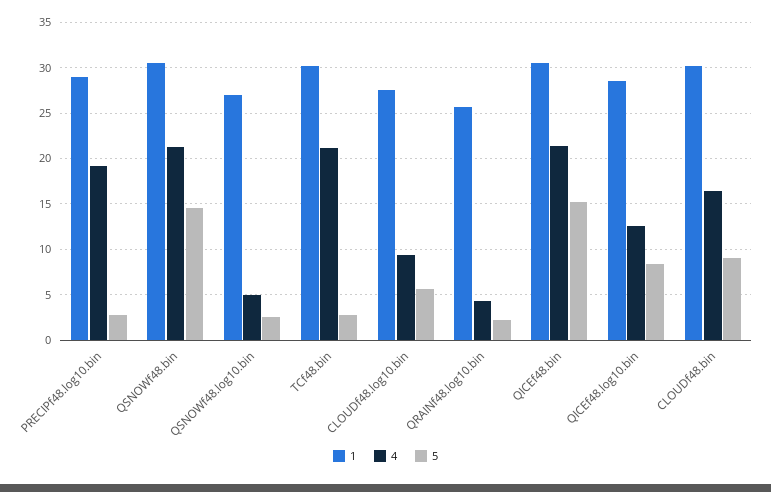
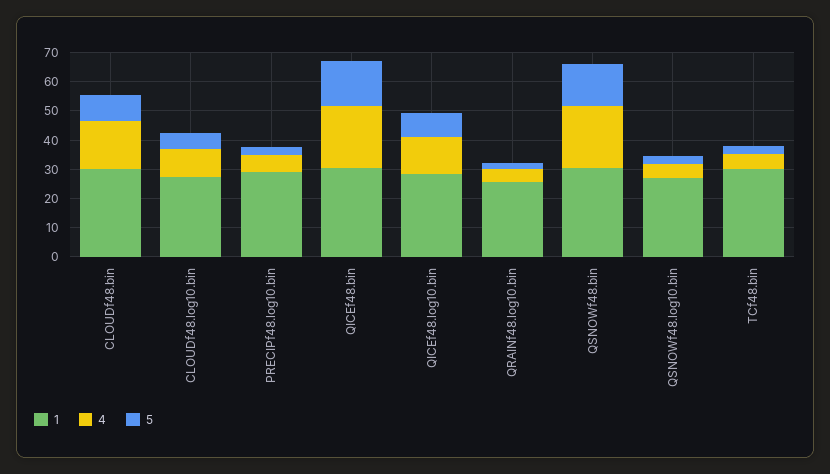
  {
    "1": {
      "PRECIPf48.log10.bin": 29,
      "QSNOWf48.bin": 31,
      "QSNOWf48.log10.bin": 27,
      "TCf48.bin": 30,
      "CLOUDf48.log10.bin": 27,
      "QRAINf48.log10.bin": 26,
      "QICEf48.bin": 30,
      "QICEf48.log10.bin": 29,
      "CLOUDf48.bin": 30
    },
    "4": {
-     "PRECIPf48.log10.bin": 19,
+     "PRECIPf48.log10.bin": 5,
      "QSNOWf48.bin": 21,
      "QSNOWf48.log10.bin": 5,
-     "TCf48.bin": 21,
+     "TCf48.bin": 5,
      "CLOUDf48.log10.bin": 9,
      "QRAINf48.log10.bin": 4,
      "QICEf48.bin": 21,
      "QICEf48.log10.bin": 13,
      "CLOUDf48.bin": 16
    },
    "5": {
      "PRECIPf48.log10.bin": 3,
      "QSNOWf48.bin": 15,
      "QSNOWf48.log10.bin": 3,
      "TCf48.bin": 3,
      "CLOUDf48.log10.bin": 6,
      "QRAINf48.log10.bin": 2,
      "QICEf48.bin": 15,
      "QICEf48.log10.bin": 8,
      "CLOUDf48.bin": 9
    }
  }

